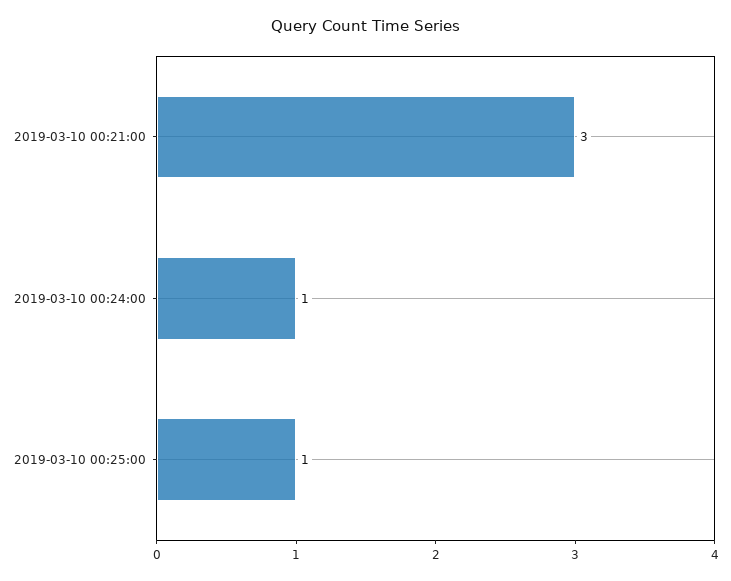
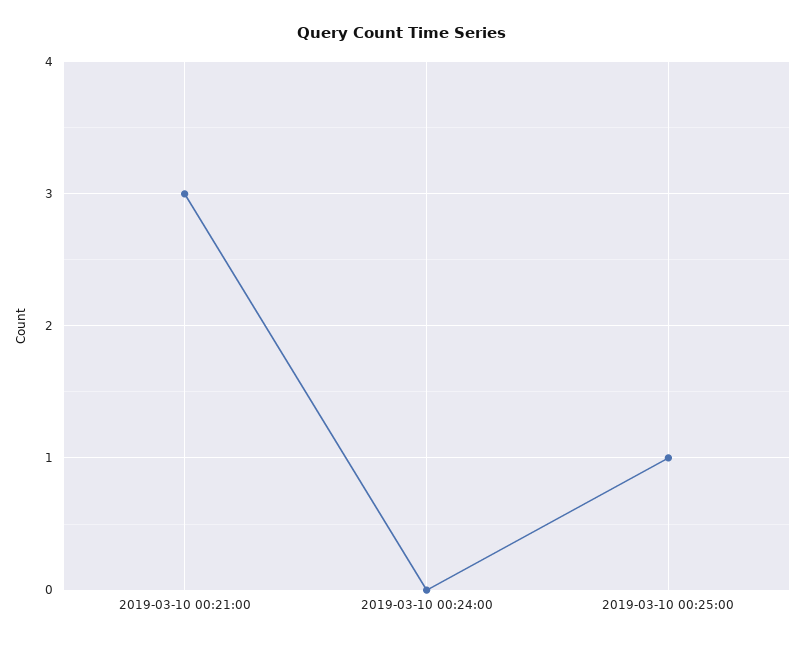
  {
    "2019-03-10 00:21:00": 3,
-   "2019-03-10 00:24:00": 1,
+   "2019-03-10 00:24:00": 0,
    "2019-03-10 00:25:00": 1
  }

